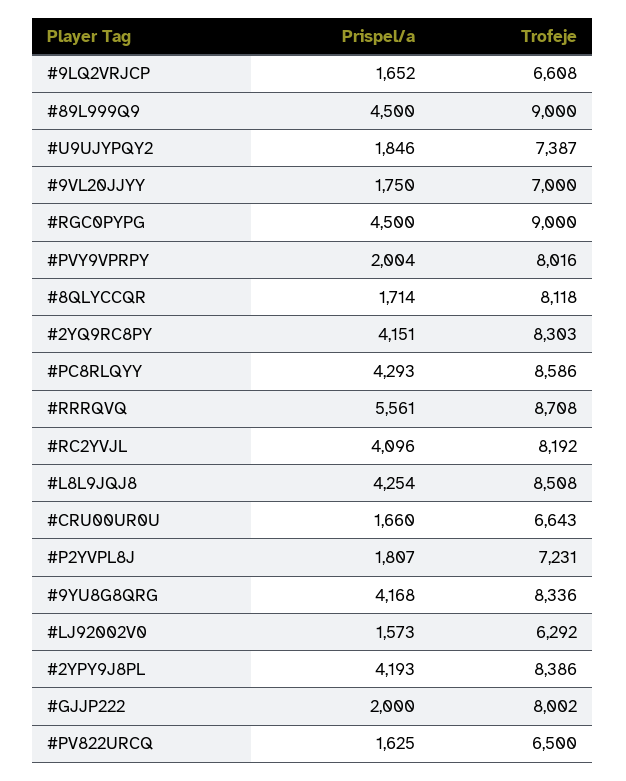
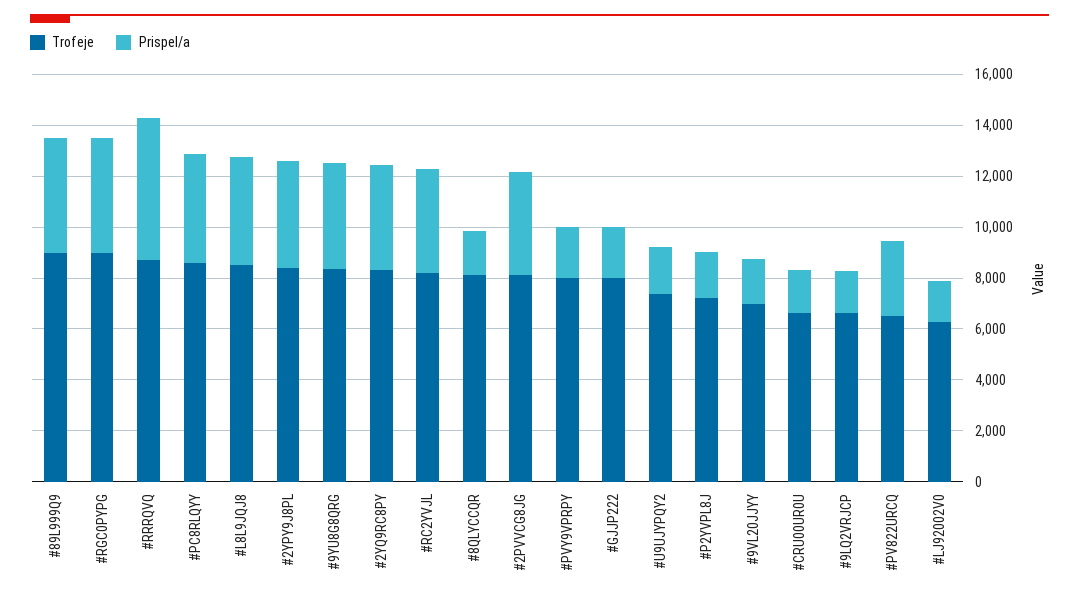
  {
    "Prispel/a": {
      "#9LQ2VRJCP": 1652,
      "#89L999Q9": 4500,
      "#U9UJYPQY2": 1846,
      "#9VL20JJYY": 1750,
      "#RGC0PYPG": 4500,
      "#PVY9VPRPY": 2004,
      "#8QLYCCQR": 1714,
      "#2YQ9RC8PY": 4151,
      "#PC8RLQYY": 4293,
      "#RRRQVQ": 5561,
      "#RC2YVJL": 4096,
      "#L8L9JQJ8": 4254,
      "#CRU00UR0U": 1660,
      "#P2YVPL8J": 1807,
      "#9YU8G8QRG": 4168,
      "#LJ92002V0": 1573,
      "#2YPY9J8PL": 4193,
      "#GJJP222": 2000,
-     "#PV822URCQ": 1625
+     "#PV822URCQ": 3000,
+     "#2PVVCG8JG": 4000
    },
    "Trofeje": {
      "#9LQ2VRJCP": 6608,
      "#89L999Q9": 9000,
      "#U9UJYPQY2": 7387,
      "#9VL20JJYY": 7000,
      "#RGC0PYPG": 9000,
      "#PVY9VPRPY": 8016,
      "#8QLYCCQR": 8118,
      "#2YQ9RC8PY": 8303,
      "#PC8RLQYY": 8586,
      "#RRRQVQ": 8708,
      "#RC2YVJL": 8192,
      "#L8L9JQJ8": 8508,
      "#CRU00UR0U": 6643,
      "#P2YVPL8J": 7231,
      "#9YU8G8QRG": 8336,
      "#LJ92002V0": 6292,
      "#2YPY9J8PL": 8386,
      "#GJJP222": 8002,
-     "#PV822URCQ": 6500
+     "#PV822URCQ": 6500,
+     "#2PVVCG8JG": 8000
    }
  }

